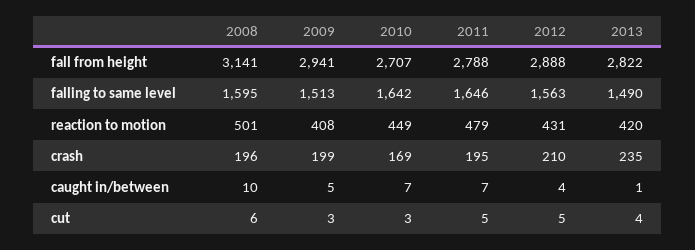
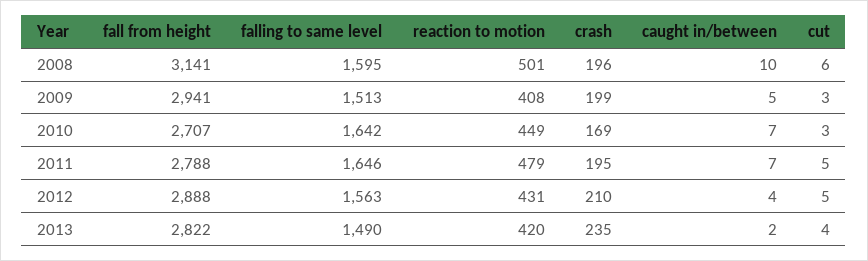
  {
    "2008": {
      "fall from height": 3141,
      "falling to same level": 1595,
      "reaction to motion": 501,
      "crash": 196,
      "caught in/between": 10,
      "cut": 6
    },
    "2009": {
      "fall from height": 2941,
      "falling to same level": 1513,
      "reaction to motion": 408,
      "crash": 199,
      "caught in/between": 5,
      "cut": 3
    },
    "2010": {
      "fall from height": 2707,
      "falling to same level": 1642,
      "reaction to motion": 449,
      "crash": 169,
      "caught in/between": 7,
      "cut": 3
    },
    "2011": {
      "fall from height": 2788,
      "falling to same level": 1646,
      "reaction to motion": 479,
      "crash": 195,
      "caught in/between": 7,
      "cut": 5
    },
    "2012": {
      "fall from height": 2888,
      "falling to same level": 1563,
      "reaction to motion": 431,
      "crash": 210,
      "caught in/between": 4,
      "cut": 5
    },
    "2013": {
      "fall from height": 2822,
      "falling to same level": 1490,
      "reaction to motion": 420,
      "crash": 235,
-     "caught in/between": 1,
+     "caught in/between": 2,
      "cut": 4
    }
  }

